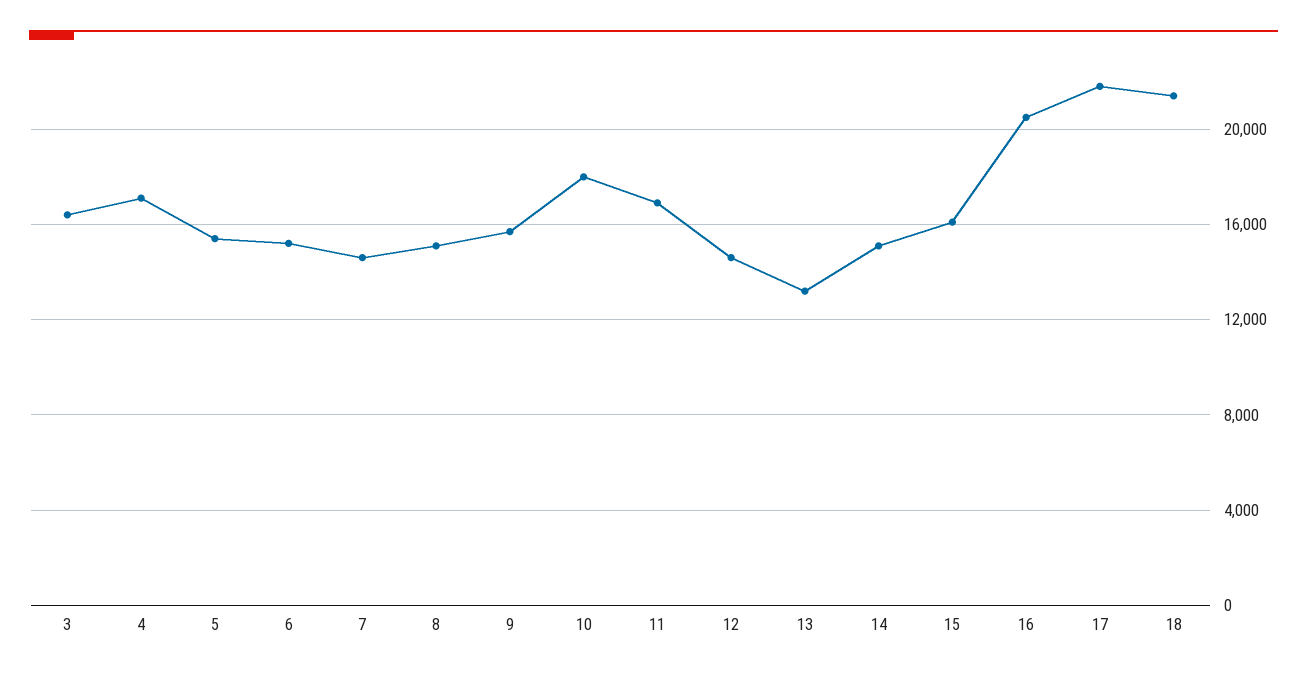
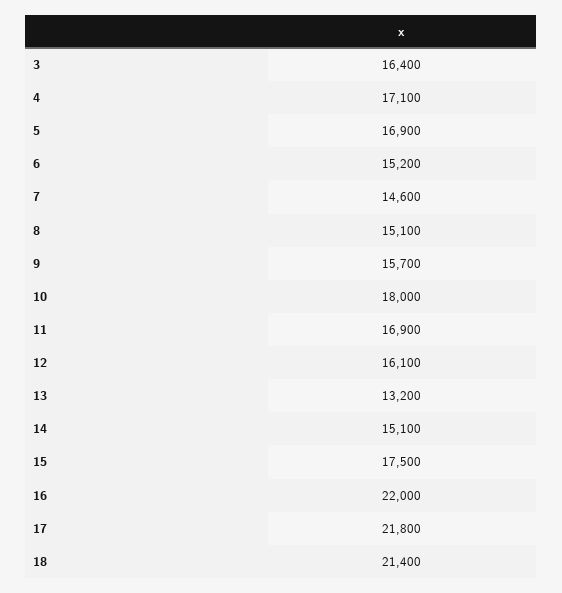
  {
    "3": 16400,
    "4": 17100,
-   "5": 15500,
+   "5": 16900,
    "6": 15200,
    "7": 14600,
    "8": 15100,
    "9": 15700,
    "10": 18000,
    "11": 16900,
-   "12": 14500,
+   "12": 16100,
    "13": 13200,
    "14": 15100,
-   "15": 16000,
+   "15": 17500,
-   "16": 20500,
+   "16": 22000,
    "17": 21800,
    "18": 21400
  }

